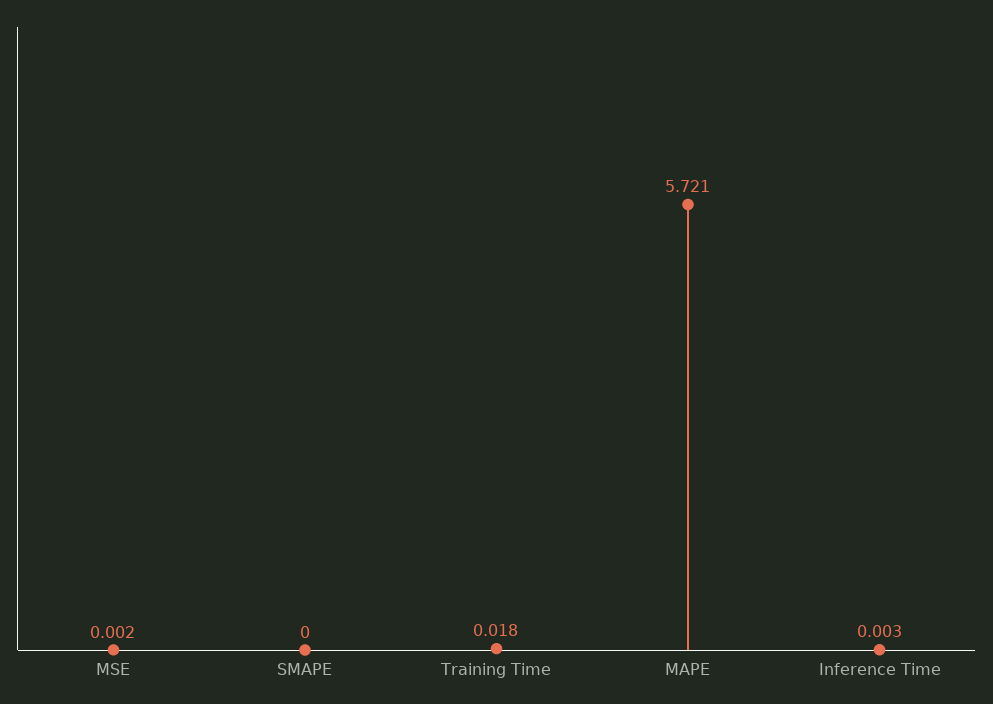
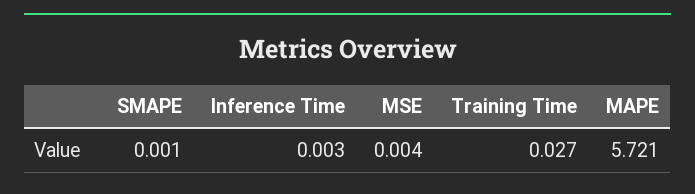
  {
-   "MSE": 0.002,
+   "MSE": 0.004,
-   "SMAPE": 0,
+   "SMAPE": 0.001,
-   "Training Time": 0.018,
+   "Training Time": 0.027,
    "MAPE": 5.721,
    "Inference Time": 0.003
  }

